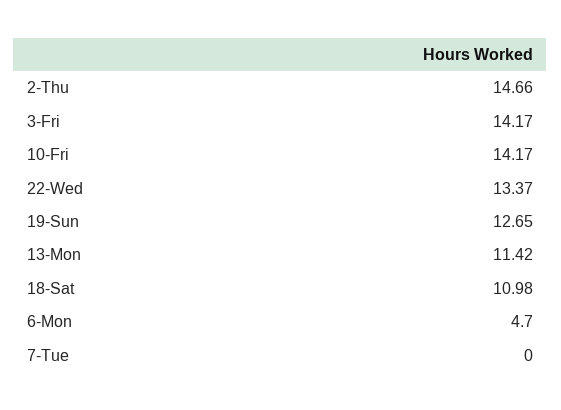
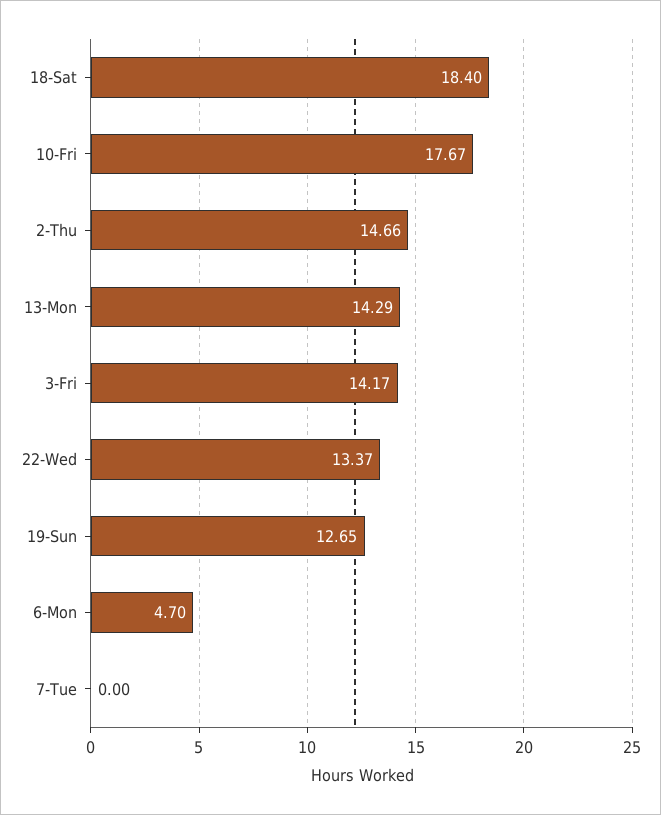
  {
    "2-Thu": 14.66,
    "3-Fri": 14.17,
-   "10-Fri": 14.17,
+   "10-Fri": 17.67,
    "22-Wed": 13.37,
    "19-Sun": 12.65,
-   "13-Mon": 11.42,
+   "13-Mon": 14.29,
-   "18-Sat": 10.98,
+   "18-Sat": 18.4,
    "6-Mon": 4.7,
    "7-Tue": 0
  }

